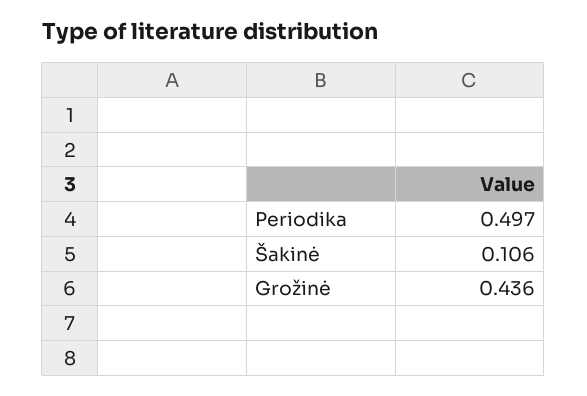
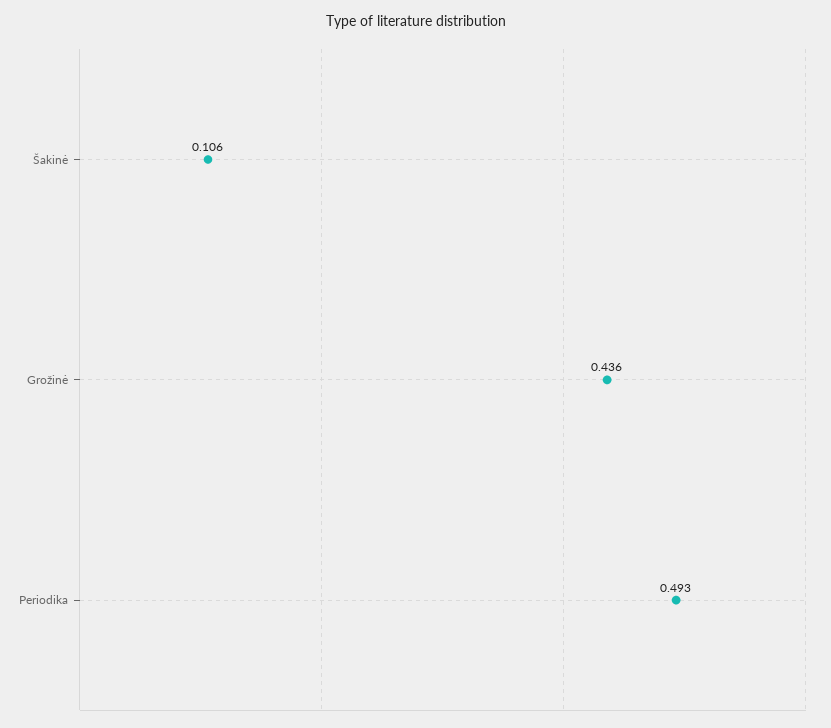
  {
-   "Periodika": 0.497,
+   "Periodika": 0.493,
    "Šakinė": 0.106,
    "Grožinė": 0.436
  }

